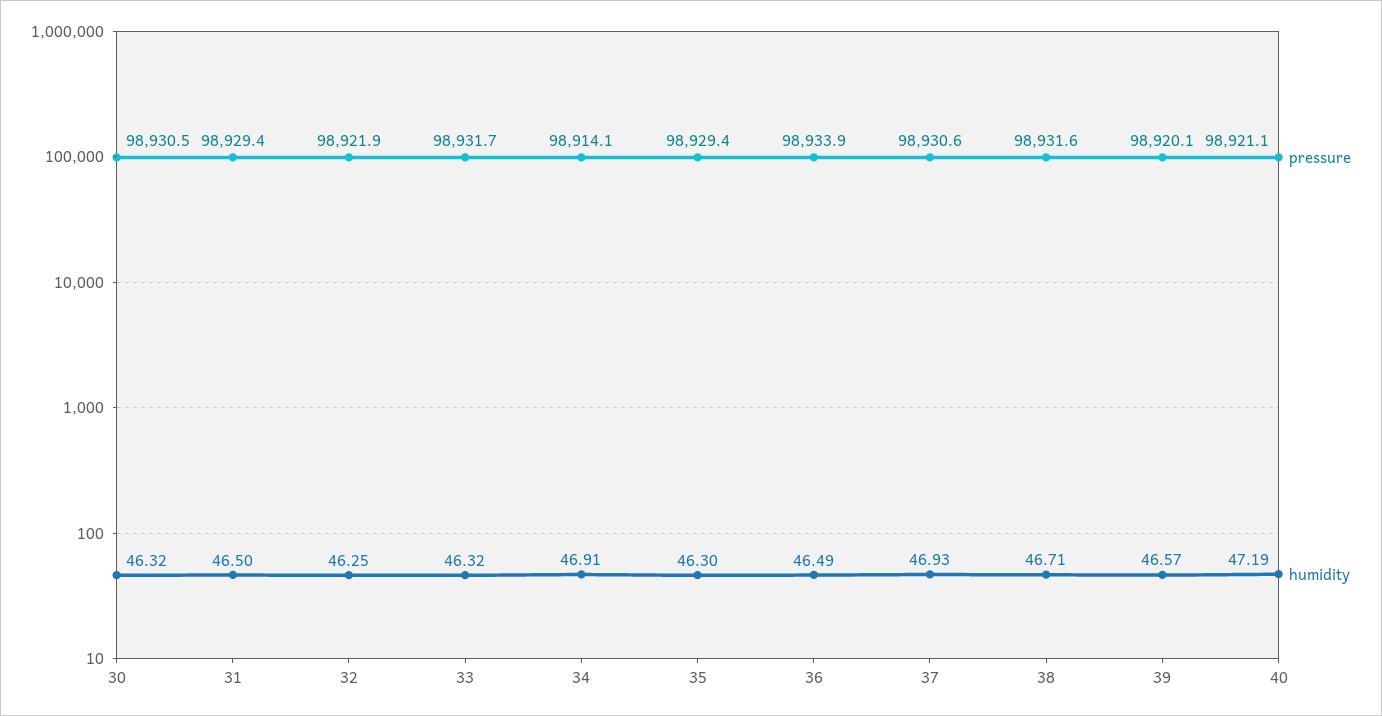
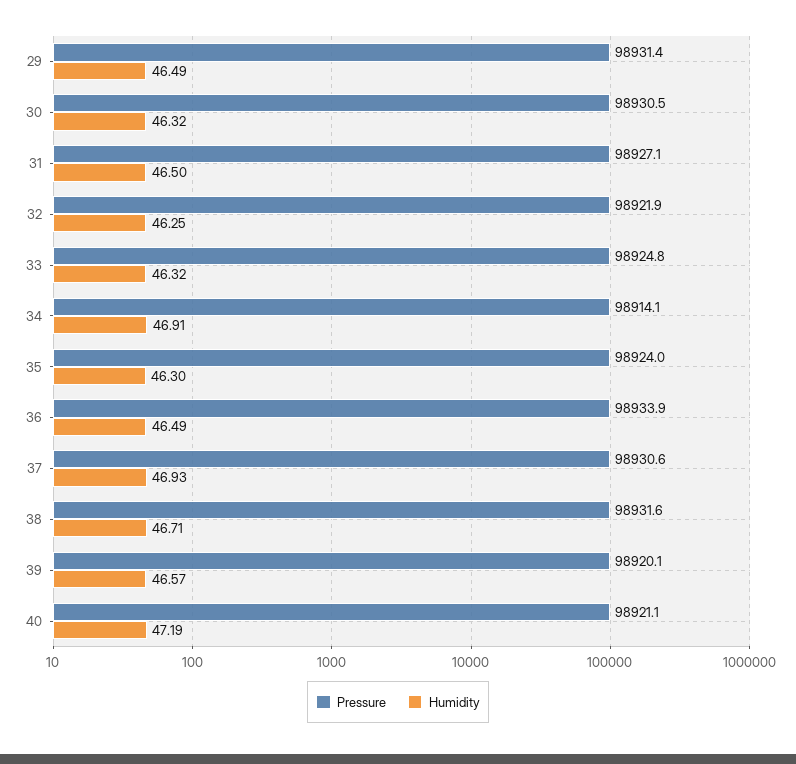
  {
    "pressure": {
      "30": 98930.5,
-     "31": 98929.4,
+     "31": 98927.1,
      "32": 98921.9,
-     "33": 98931.7,
+     "33": 98924.8,
      "34": 98914.1,
-     "35": 98929.4,
+     "35": 98924,
      "36": 98933.9,
      "37": 98930.6,
      "38": 98931.6,
      "39": 98920.1,
-     "40": 98921.1
+     "40": 98921.1,
+     "29": 98931.4
    },
    "humidity": {
      "30": 46.32,
      "31": 46.5,
      "32": 46.25,
      "33": 46.32,
      "34": 46.91,
      "35": 46.3,
      "36": 46.49,
      "37": 46.93,
      "38": 46.71,
      "39": 46.57,
-     "40": 47.19
+     "40": 47.19,
+     "29": 46.49
    }
  }

